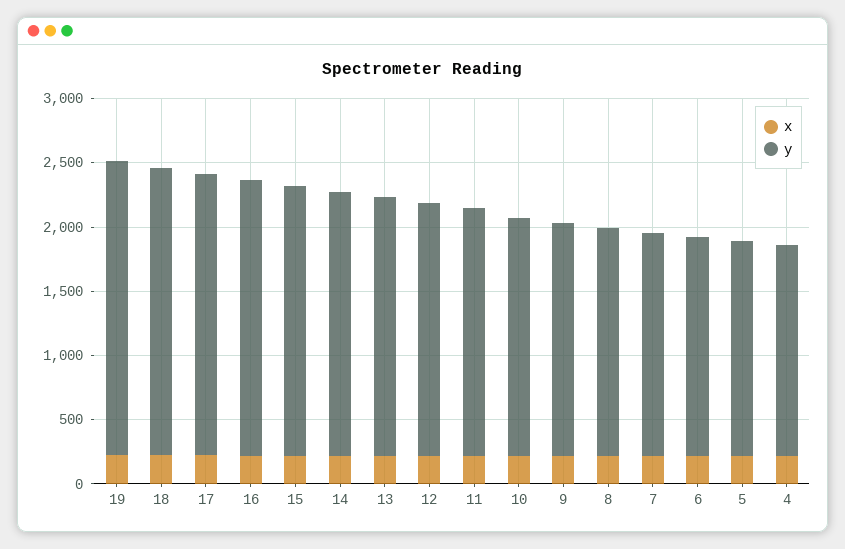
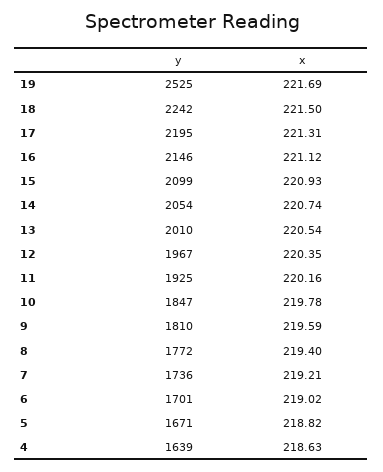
  {
    "x": {
      "19": 221.69,
      "18": 221.5,
      "17": 221.31,
      "16": 221.12,
      "15": 220.93,
      "14": 220.74,
      "13": 220.54,
      "12": 220.35,
      "11": 220.16,
      "10": 219.78,
      "9": 219.59,
      "8": 219.4,
      "7": 219.21,
      "6": 219.02,
      "5": 218.82,
      "4": 218.63
    },
    "y": {
-     "19": 2300,
+     "19": 2525,
      "18": 2242,
      "17": 2195,
      "16": 2146,
      "15": 2099,
      "14": 2054,
      "13": 2010,
      "12": 1967,
      "11": 1925,
      "10": 1847,
      "9": 1810,
      "8": 1772,
      "7": 1736,
      "6": 1701,
      "5": 1671,
      "4": 1639
    }
  }

